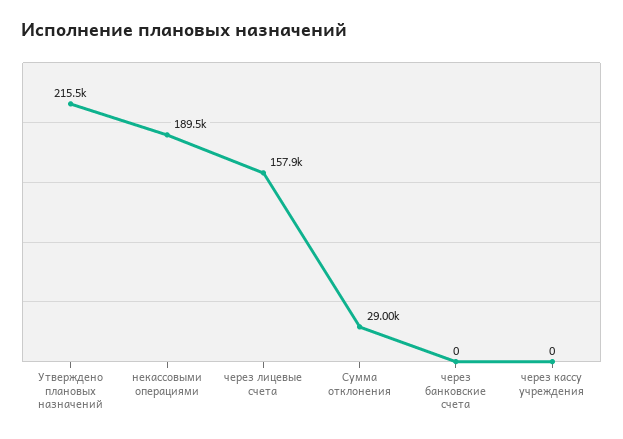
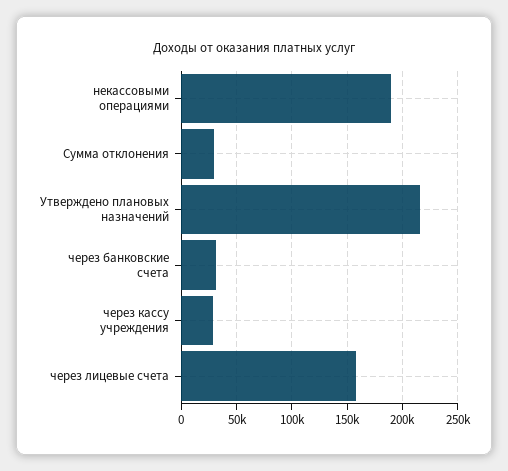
  {
    "Утверждено плановых назначений": 215500,
    "некассовыми операциями": 189500,
    "через лицевые счета": 157900,
    "Сумма отклонения": 29000,
-   "через банковские счета": 0,
+   "через банковские счета": 30000,
-   "через кассу учреждения": 0
+   "через кассу учреждения": 30000
  }

